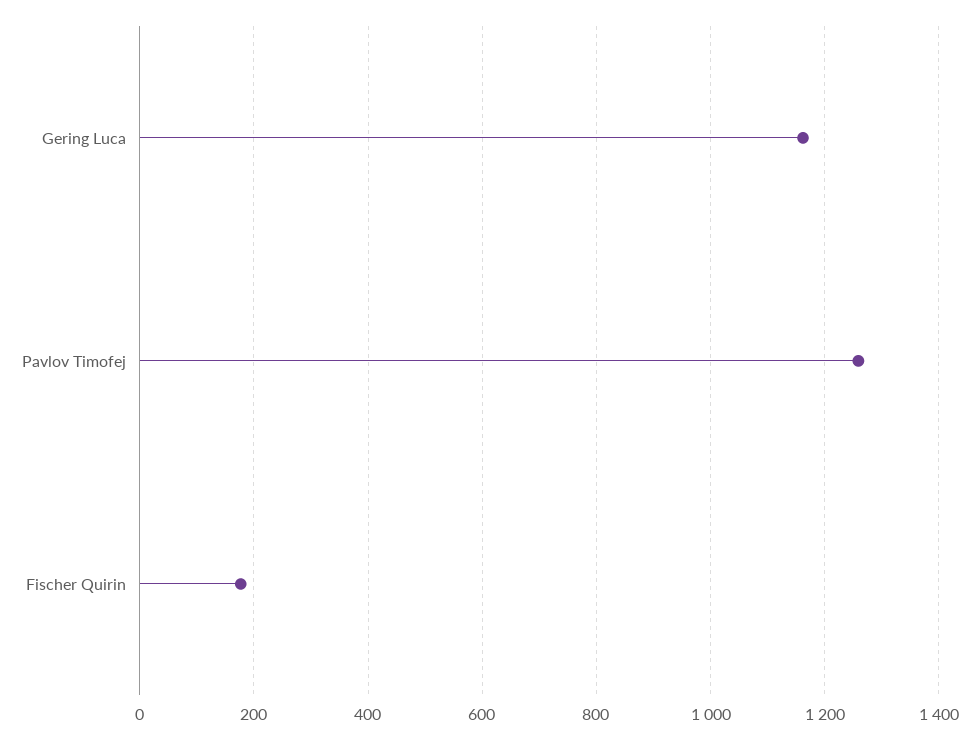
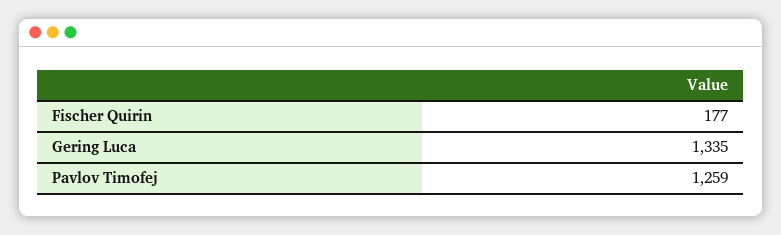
  {
-   "Gering Luca": 1160,
+   "Gering Luca": 1335,
    "Pavlov Timofej": 1259,
    "Fischer Quirin": 177
  }

